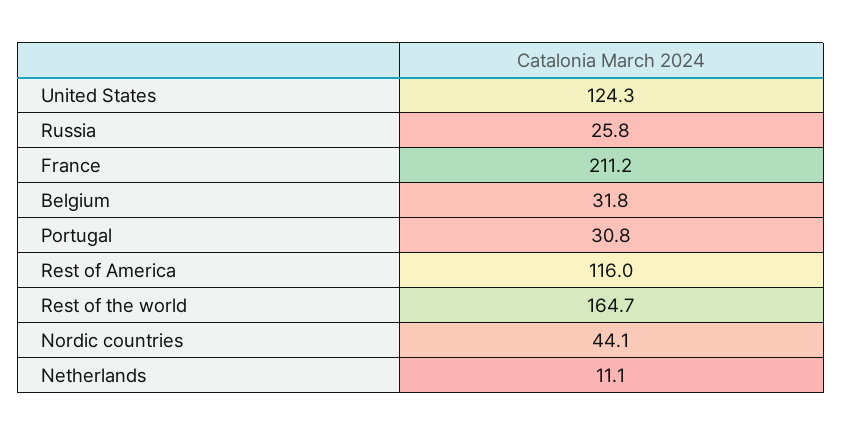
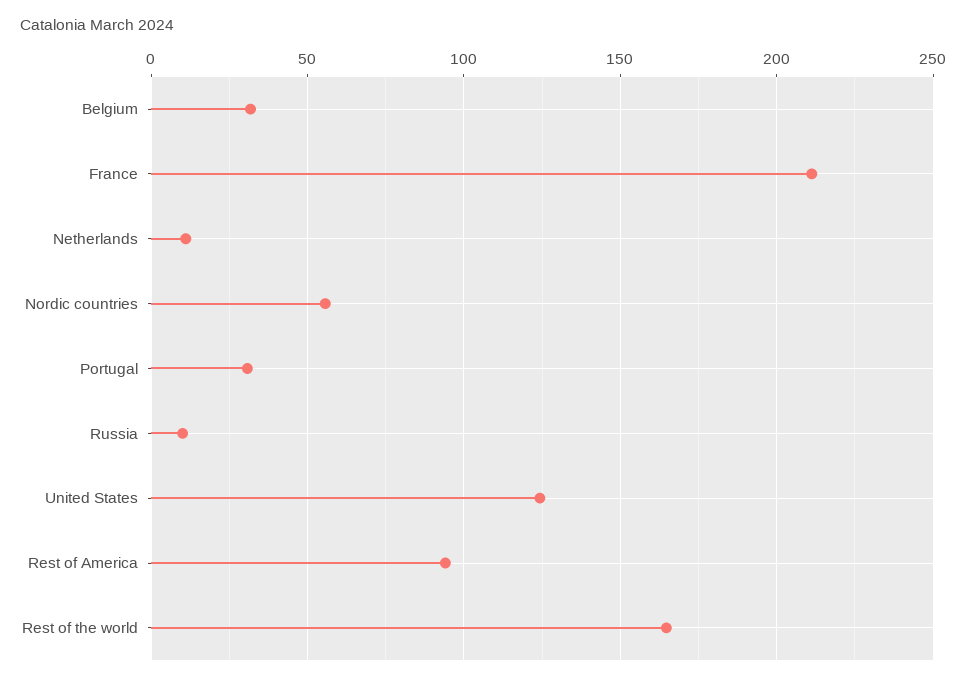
  {
    "United States": 124.3,
-   "Russia": 25.8,
+   "Russia": 10,
    "France": 211.2,
    "Belgium": 31.8,
    "Portugal": 30.8,
-   "Rest of America": 116,
+   "Rest of America": 95,
    "Rest of the world": 164.7,
-   "Nordic countries": 44.1,
+   "Nordic countries": 55,
    "Netherlands": 11.1
  }

